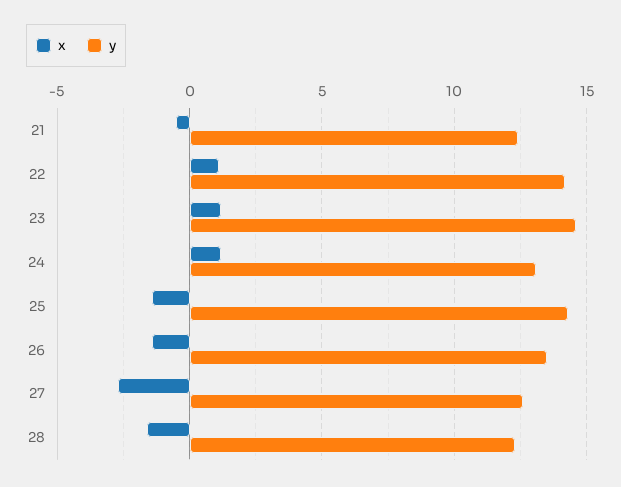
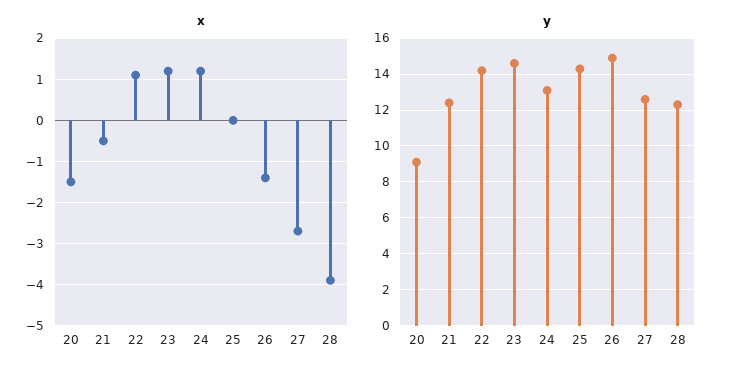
  {
    "x": {
      "21": -0.5,
      "22": 1,
      "23": 1,
      "24": 1,
-     "25": -1.5,
+     "25": 0,
      "26": -1.5,
      "27": -2.5,
-     "28": -1.5
+     "28": -4,
+     "20": -1.5
    },
    "y": {
      "21": 12.5,
      "22": 14,
      "23": 14.5,
      "24": 13,
      "25": 14.5,
-     "26": 13.5,
+     "26": 15,
      "27": 12.5,
-     "28": 12.5
+     "28": 12.5,
+     "20": 9
    }
  }

